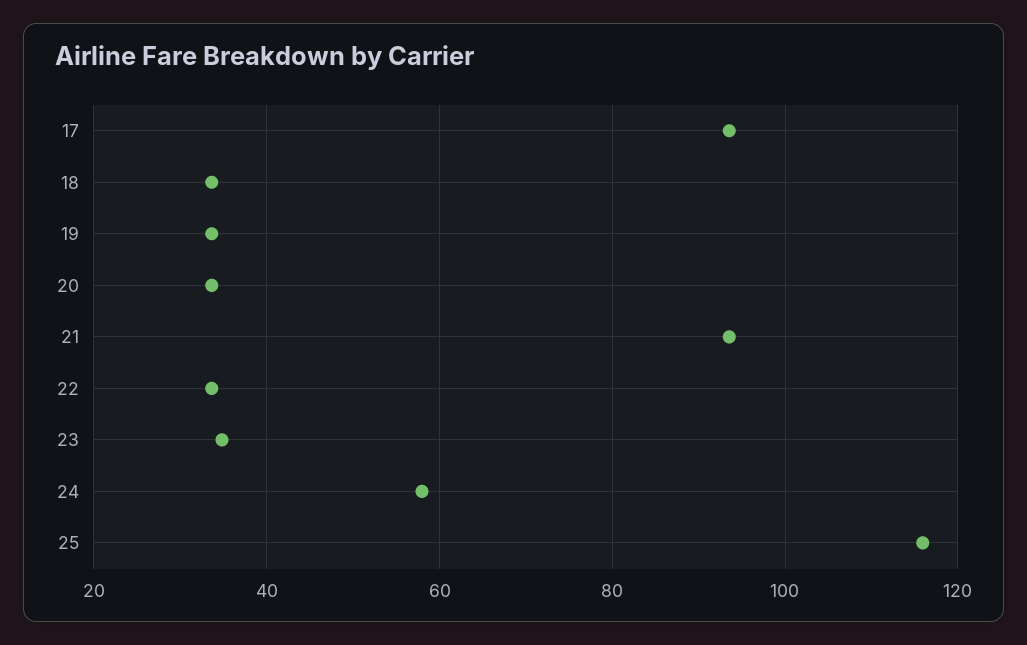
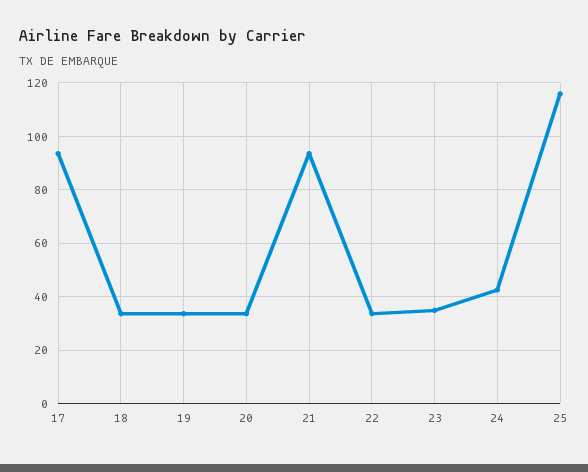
  {
    "17": 94,
    "18": 34,
    "19": 34,
    "20": 34,
    "21": 94,
    "22": 34,
    "23": 34,
-   "24": 58,
+   "24": 42.5,
    "25": 116
  }

